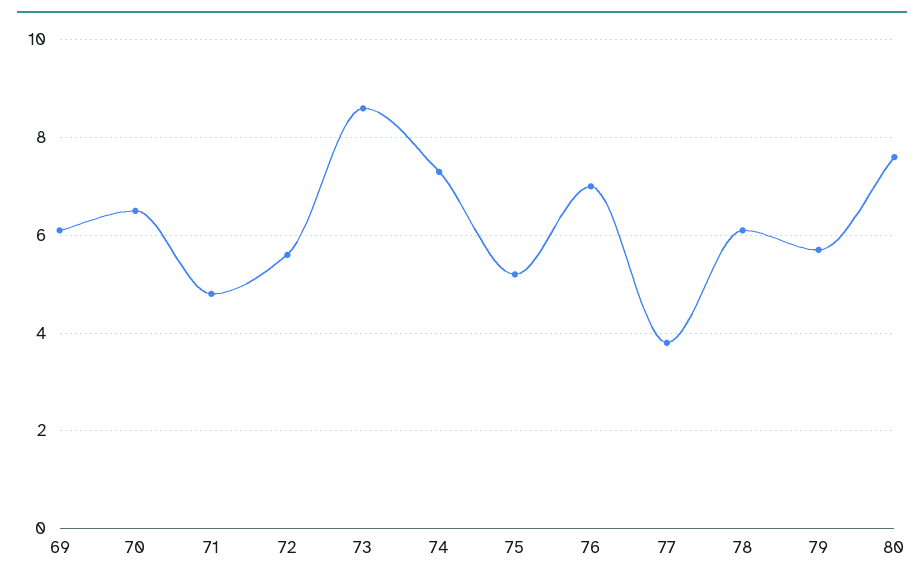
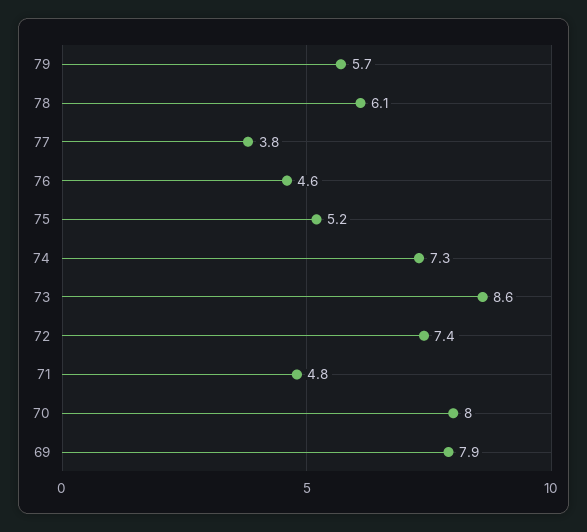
  {
-   "69": 6,
+   "69": 7.9,
-   "70": 6.5,
+   "70": 8,
    "71": 4.8,
-   "72": 5.5,
+   "72": 7.4,
    "73": 8.6,
    "74": 7.3,
    "75": 5.2,
-   "76": 7,
+   "76": 4.6,
    "77": 3.8,
    "78": 6.1,
-   "79": 5.7,
+   "79": 5.7
-   "80": 7.5
  }

